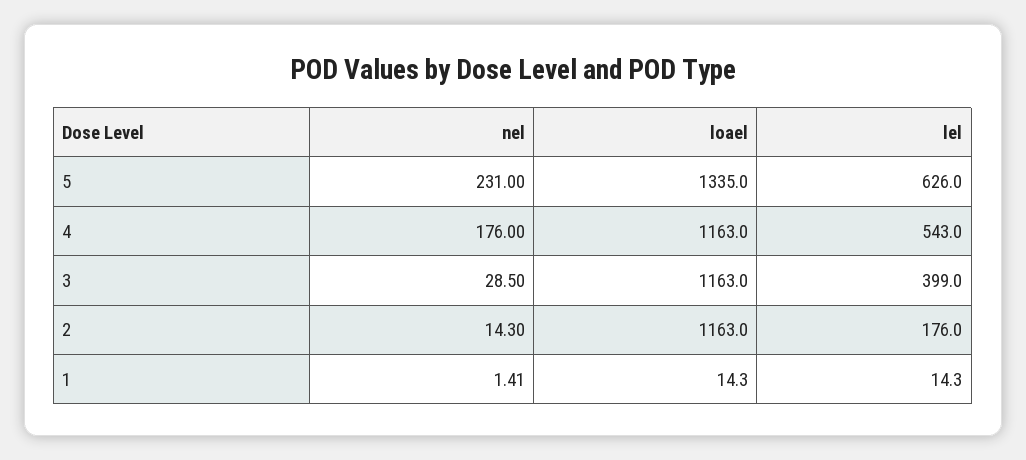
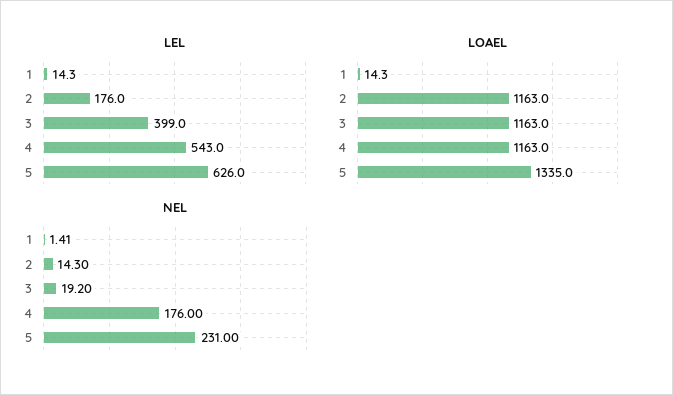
  {
    "nel": {
      "5": 231,
      "4": 176,
-     "3": 28.5,
+     "3": 19.2,
      "2": 14.3,
      "1": 1.41
    },
    "loael": {
      "5": 1335,
      "4": 1163,
      "3": 1163,
      "2": 1163,
      "1": 14.3
    },
    "lel": {
      "5": 626,
      "4": 543,
      "3": 399,
      "2": 176,
      "1": 14.3
    }
  }

